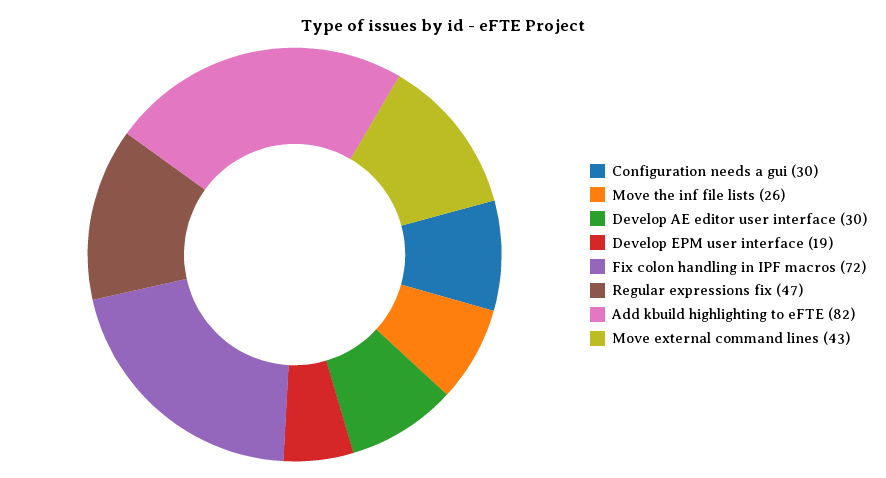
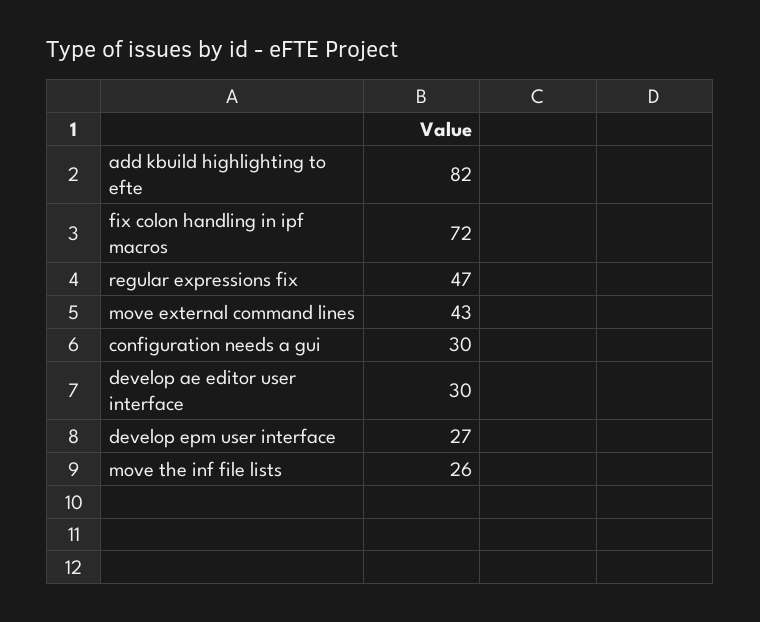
  {
    "Configuration needs a gui": 30,
    "Move the inf file lists": 26,
    "Develop AE editor user interface": 30,
-   "Develop EPM user interface": 19,
+   "Develop EPM user interface": 27,
    "Fix colon handling in IPF macros": 72,
    "Regular expressions fix": 47,
    "Add kbuild highlighting to eFTE": 82,
    "Move external command lines": 43
  }

